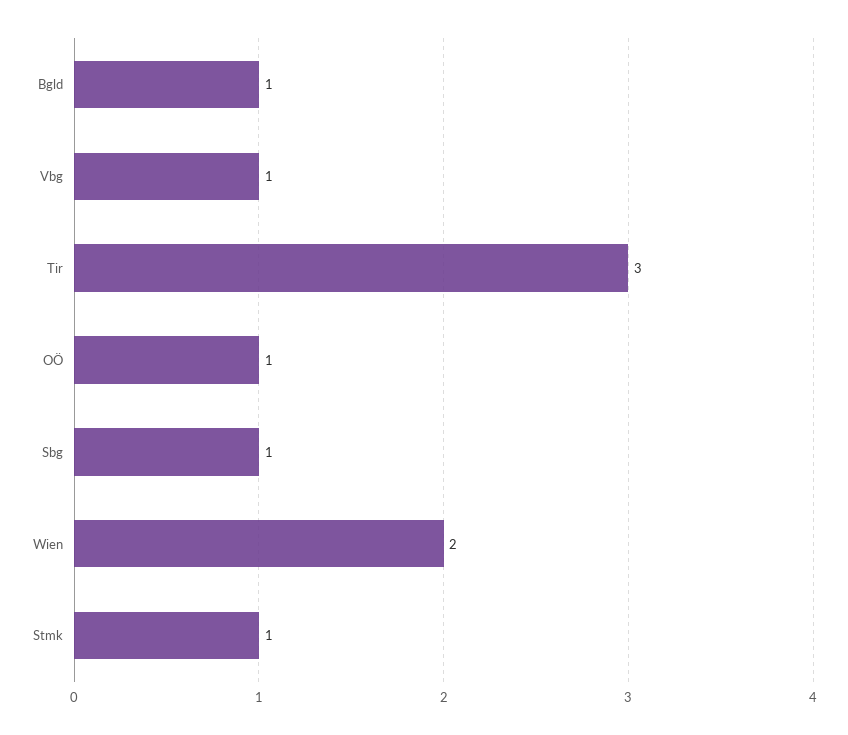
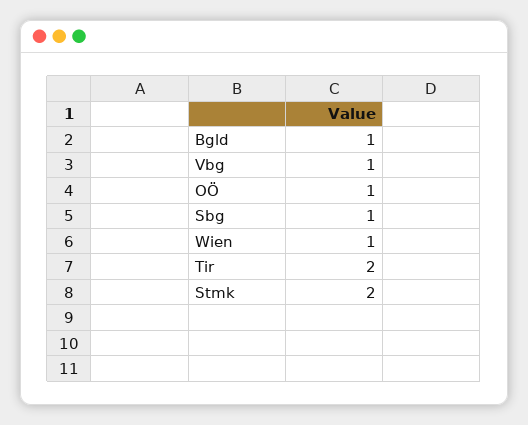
  {
    "Bgld": 1,
    "Vbg": 1,
-   "Tir": 3,
+   "Tir": 2,
    "OÖ": 1,
    "Sbg": 1,
-   "Wien": 2,
+   "Wien": 1,
-   "Stmk": 1
+   "Stmk": 2
  }

